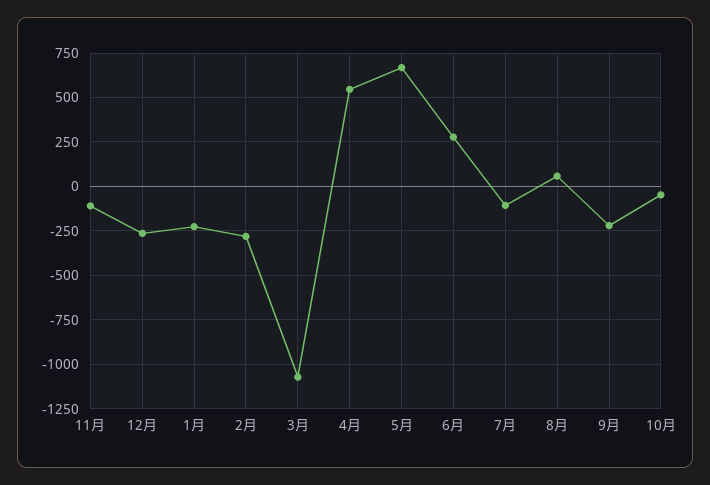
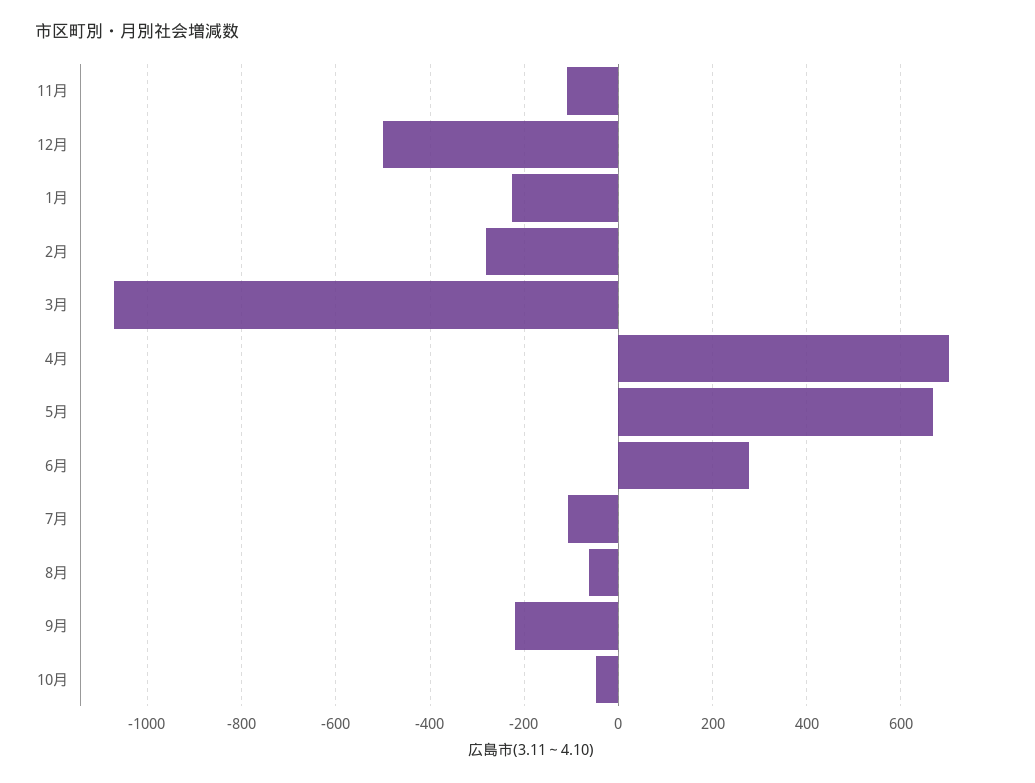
  {
    "11月": -120,
-   "12月": -250,
+   "12月": -500,
    "1月": -220,
    "2月": -280,
    "3月": -1080,
-   "4月": 550,
+   "4月": 700,
    "5月": 660,
    "6月": 280,
    "7月": -100,
-   "8月": 50,
+   "8月": -60,
    "9月": -220,
    "10月": -40
  }

